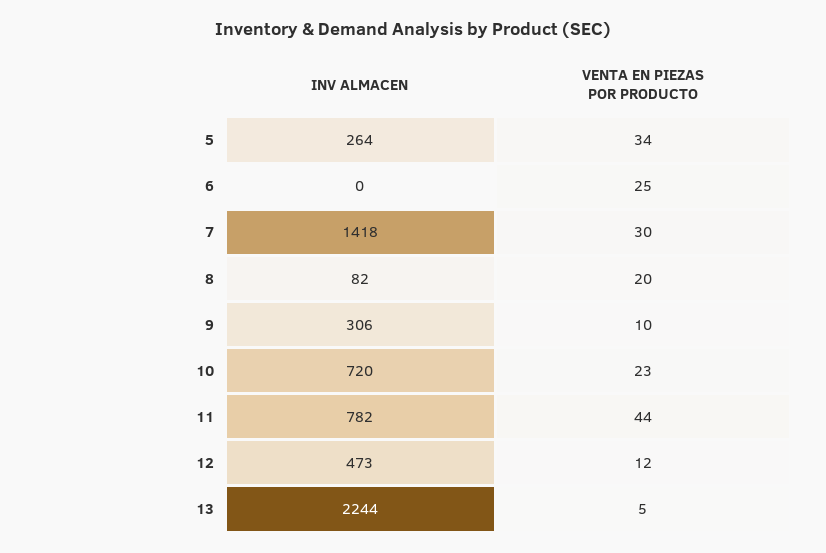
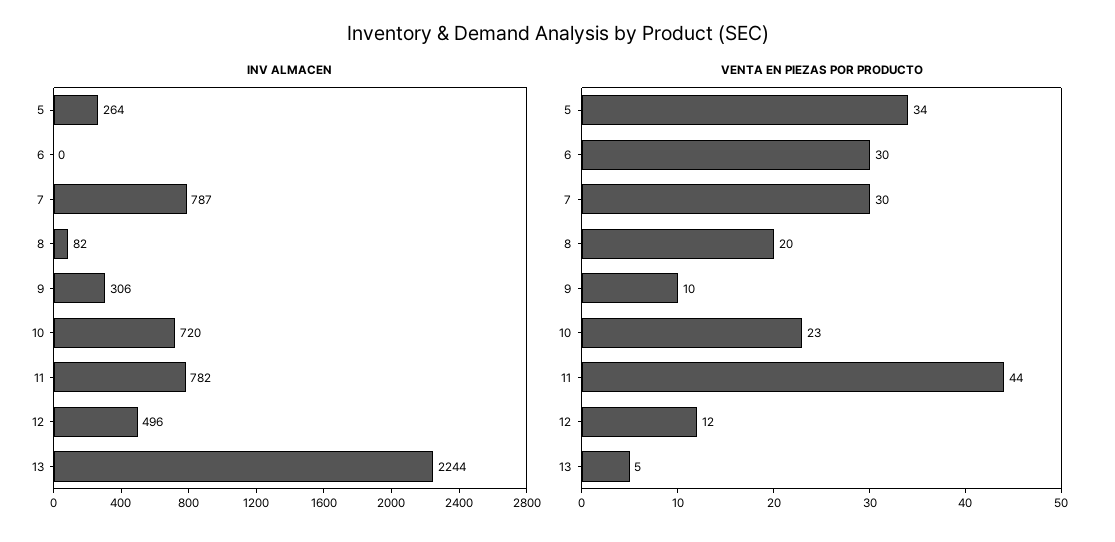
  {
    "INV ALMACEN": {
      "5": 264,
      "6": 0,
-     "7": 1418,
+     "7": 787,
      "8": 82,
      "9": 306,
      "10": 720,
      "11": 782,
-     "12": 473,
+     "12": 496,
      "13": 2244
    },
    "VENTA EN PIEZAS POR PRODUCTO": {
      "5": 34,
-     "6": 25,
+     "6": 30,
      "7": 30,
      "8": 20,
      "9": 10,
      "10": 23,
      "11": 44,
      "12": 12,
      "13": 5
    }
  }

